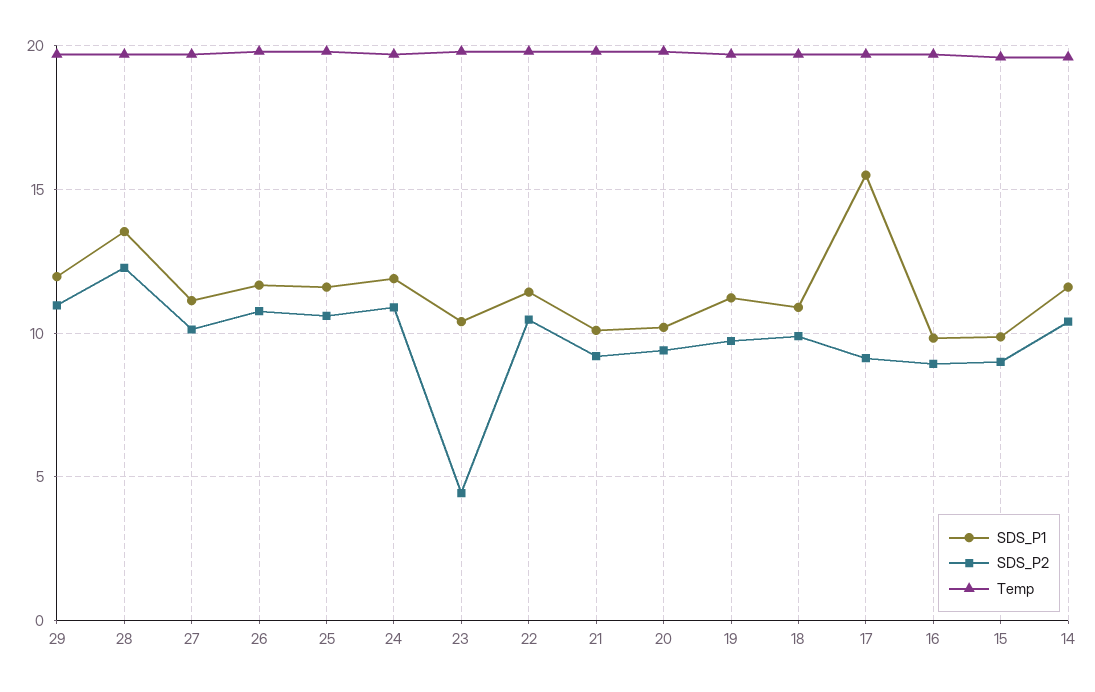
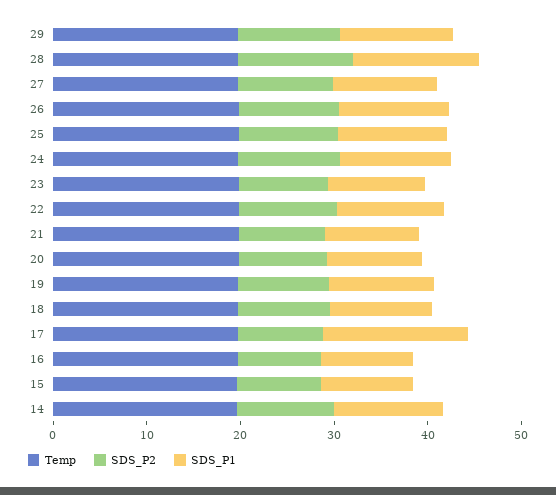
  {
    "SDS_P1": {
      "29": 12,
      "28": 13.5,
      "27": 11,
      "26": 11.5,
      "25": 11.5,
      "24": 12,
      "23": 10.5,
      "22": 11.5,
      "21": 10,
      "20": 10,
      "19": 11,
      "18": 11,
      "17": 15.5,
      "16": 10,
      "15": 10,
      "14": 11.5
    },
    "SDS_P2": {
      "29": 11,
      "28": 12.5,
      "27": 10,
      "26": 11,
      "25": 10.5,
      "24": 11,
-     "23": 4.5,
+     "23": 10,
      "22": 10.5,
      "21": 9,
      "20": 9.5,
      "19": 9.5,
      "18": 10,
      "17": 9,
      "16": 9,
      "15": 9,
      "14": 10.5
    },
    "Temp": {
      "29": 19.5,
      "28": 19.5,
      "27": 19.5,
      "26": 20,
      "25": 20,
      "24": 19.5,
      "23": 20,
      "22": 20,
      "21": 20,
      "20": 20,
      "19": 19.5,
      "18": 19.5,
      "17": 19.5,
      "16": 19.5,
      "15": 19.5,
      "14": 19.5
    }
  }

